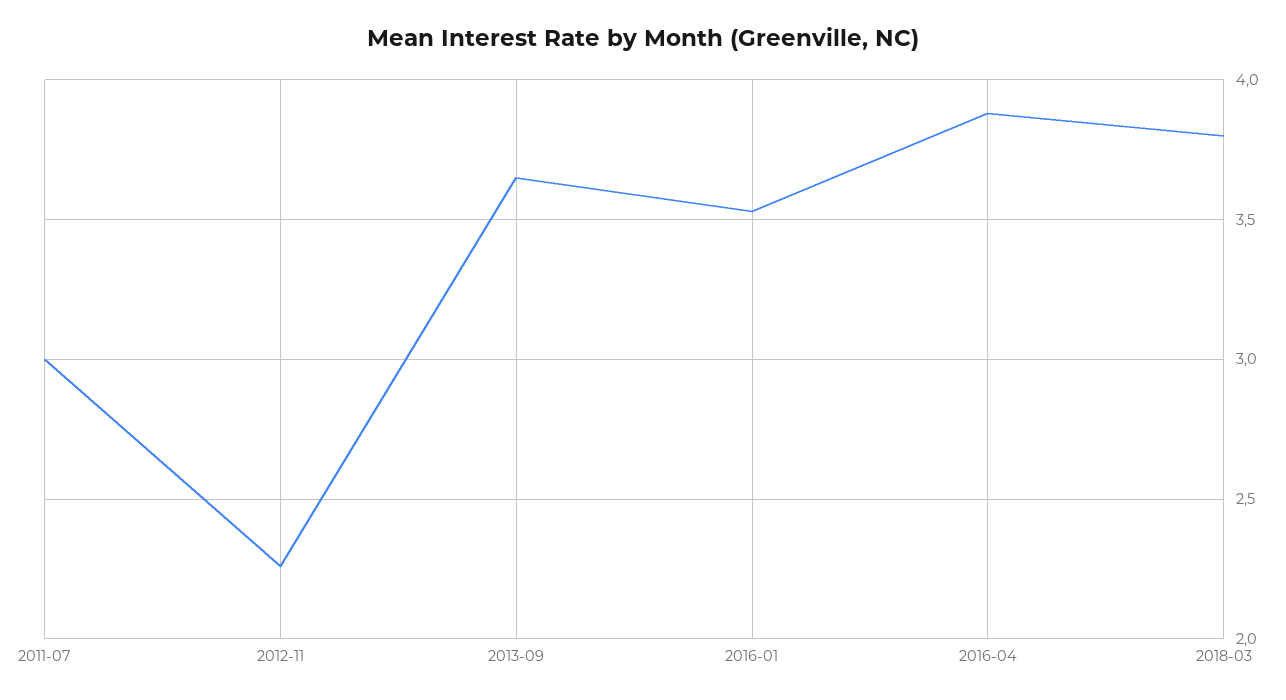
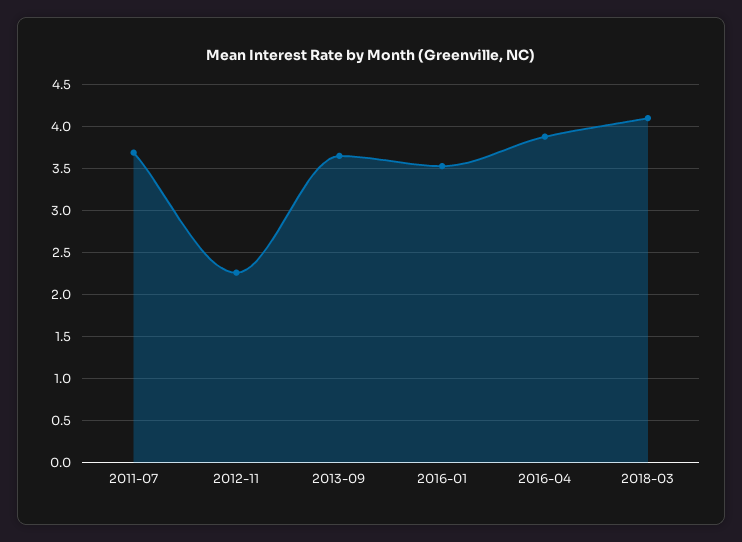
  {
-   "2011-07": 3,
+   "2011-07": 3.7,
    "2012-11": 2.25,
    "2013-09": 3.65,
    "2016-01": 3.55,
    "2016-04": 3.9,
-   "2018-03": 3.8
+   "2018-03": 4.1
  }

